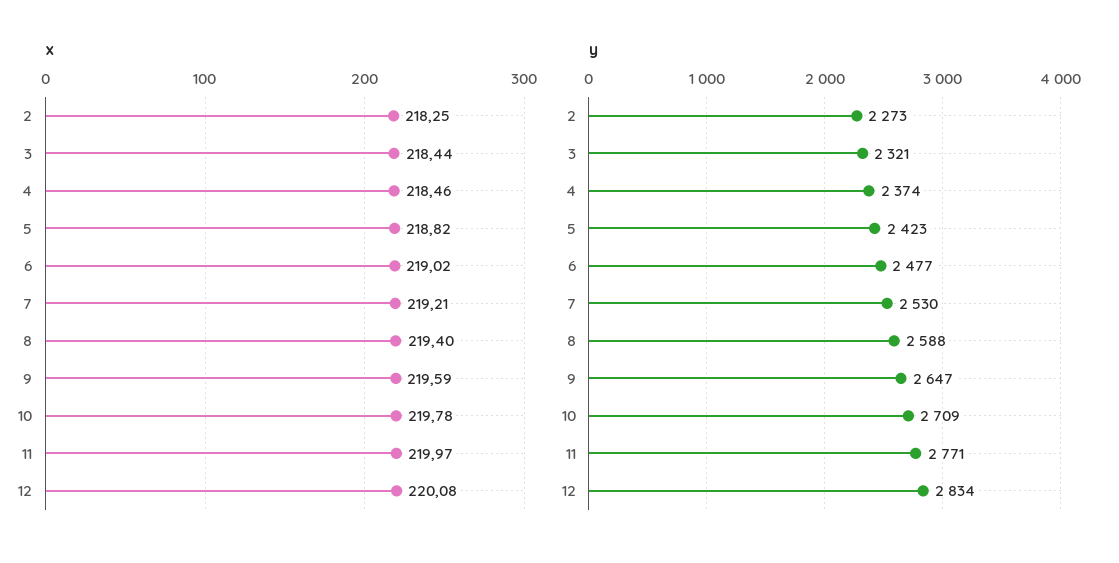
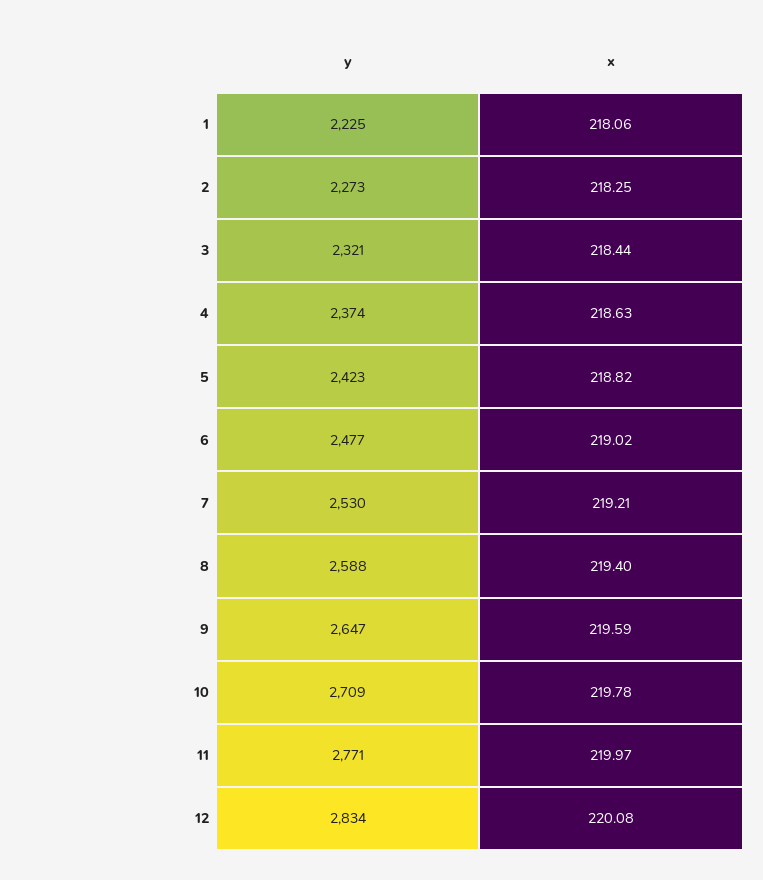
  {
    "x": {
      "2": 218.25,
      "3": 218.44,
-     "4": 218.46,
+     "4": 218.63,
      "5": 218.82,
      "6": 219.02,
      "7": 219.21,
      "8": 219.4,
      "9": 219.59,
      "10": 219.78,
      "11": 219.97,
-     "12": 220.08
+     "12": 220.08,
+     "1": 218.06
    },
    "y": {
      "2": 2273,
      "3": 2321,
      "4": 2374,
      "5": 2423,
      "6": 2477,
      "7": 2530,
      "8": 2588,
      "9": 2647,
      "10": 2709,
      "11": 2771,
-     "12": 2834
+     "12": 2834,
+     "1": 2225
    }
  }

